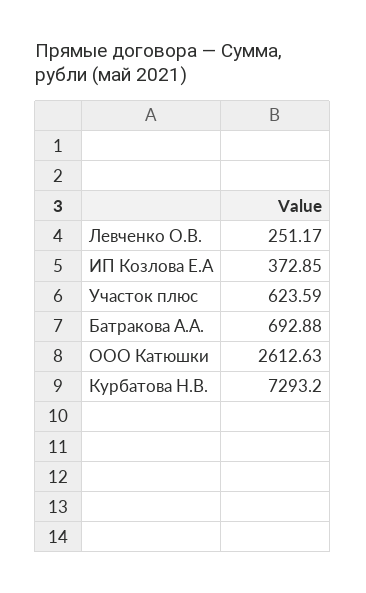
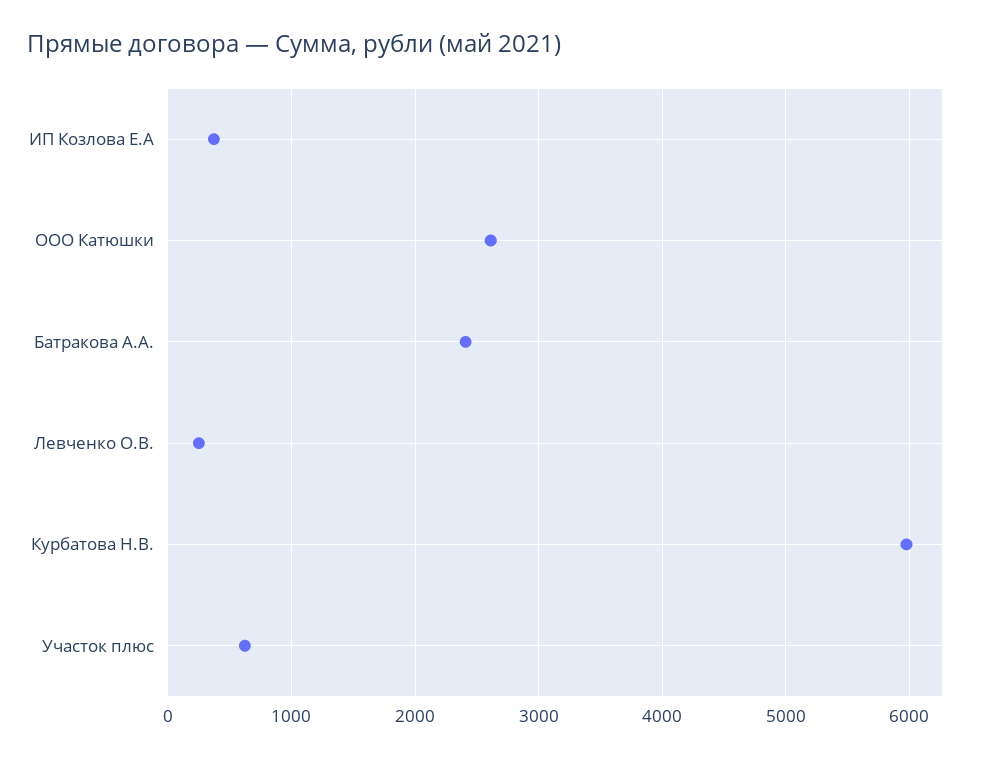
  {
    "Левченко О.В.": 251.17,
    "ИП Козлова Е.А": 372.85,
    "Участок плюс": 623.59,
-   "Батракова А.А.": 692.88,
+   "Батракова А.А.": 2400,
    "ООО Катюшки": 2612.63,
-   "Курбатова Н.В.": 7293.2
+   "Курбатова Н.В.": 6000
  }

